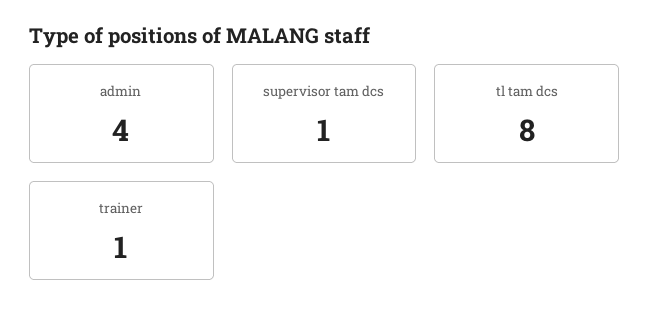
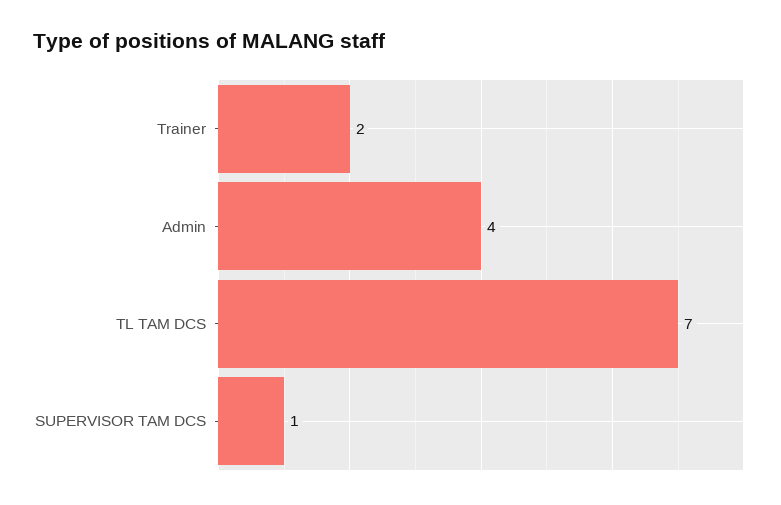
  {
    "admin": 4,
    "supervisor tam dcs": 1,
-   "tl tam dcs": 8,
+   "tl tam dcs": 7,
-   "trainer": 1
+   "trainer": 2
  }

